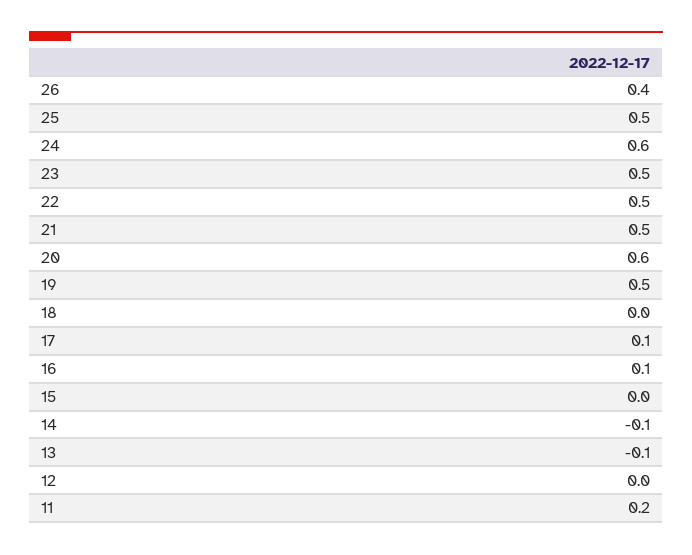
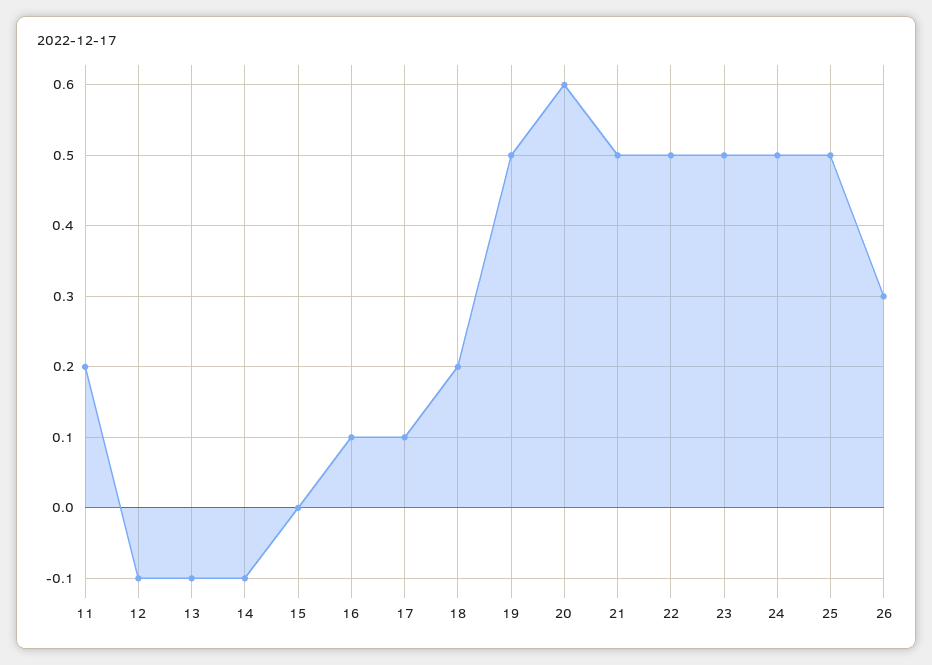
  {
-   "26": 0.4,
+   "26": 0.3,
    "25": 0.5,
-   "24": 0.6,
+   "24": 0.5,
    "23": 0.5,
    "22": 0.5,
    "21": 0.5,
    "20": 0.6,
    "19": 0.5,
-   "18": 0,
+   "18": 0.2,
    "17": 0.1,
    "16": 0.1,
    "15": 0,
    "14": -0.1,
    "13": -0.1,
-   "12": 0,
+   "12": -0.1,
    "11": 0.2
  }

